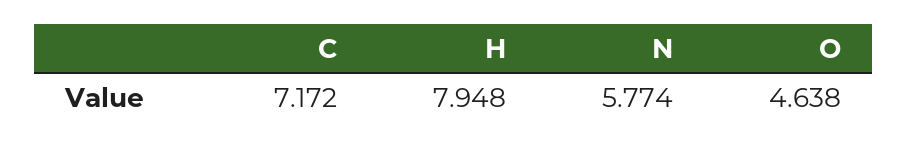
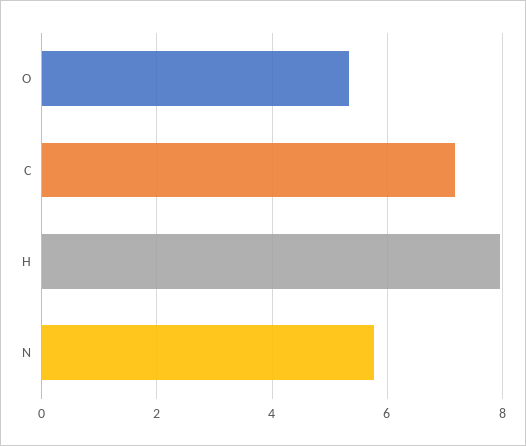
  {
    "C": 7.172,
    "H": 7.948,
    "N": 5.774,
-   "O": 4.638
+   "O": 5.4
  }

